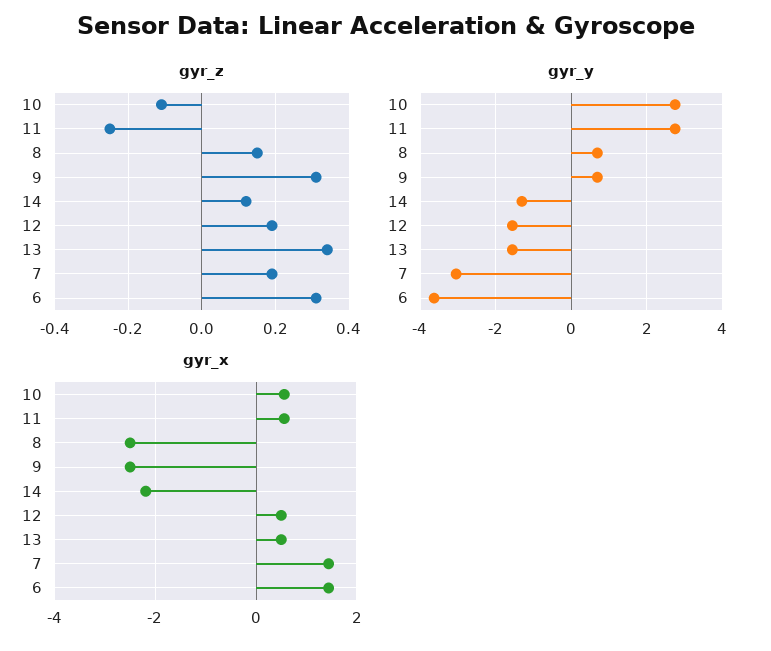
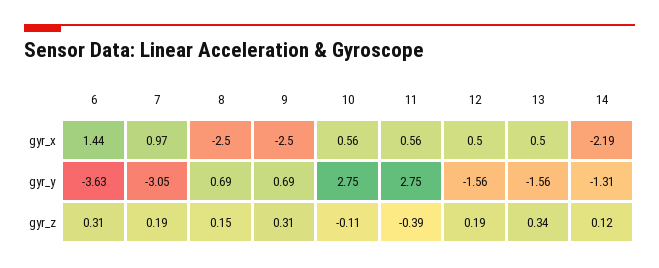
  {
    "gyr_z": {
      "10": -0.11,
-     "11": -0.25,
+     "11": -0.39,
      "8": 0.15,
      "9": 0.31,
      "14": 0.12,
      "12": 0.19,
      "13": 0.34,
      "7": 0.19,
      "6": 0.31
    },
    "gyr_y": {
      "10": 2.75,
      "11": 2.75,
      "8": 0.69,
      "9": 0.69,
      "14": -1.31,
      "12": -1.56,
      "13": -1.56,
      "7": -3.05,
      "6": -3.63
    },
    "gyr_x": {
      "10": 0.56,
      "11": 0.56,
      "8": -2.5,
      "9": -2.5,
      "14": -2.19,
      "12": 0.5,
      "13": 0.5,
-     "7": 1.4,
+     "7": 0.97,
      "6": 1.44
    }
  }

